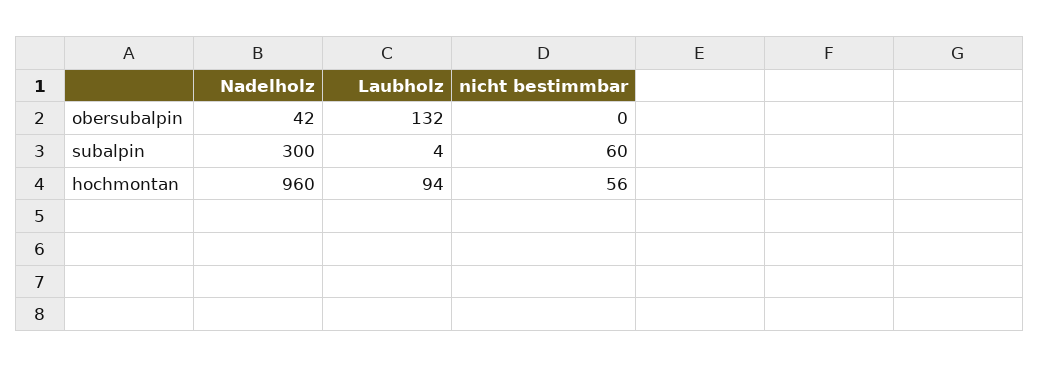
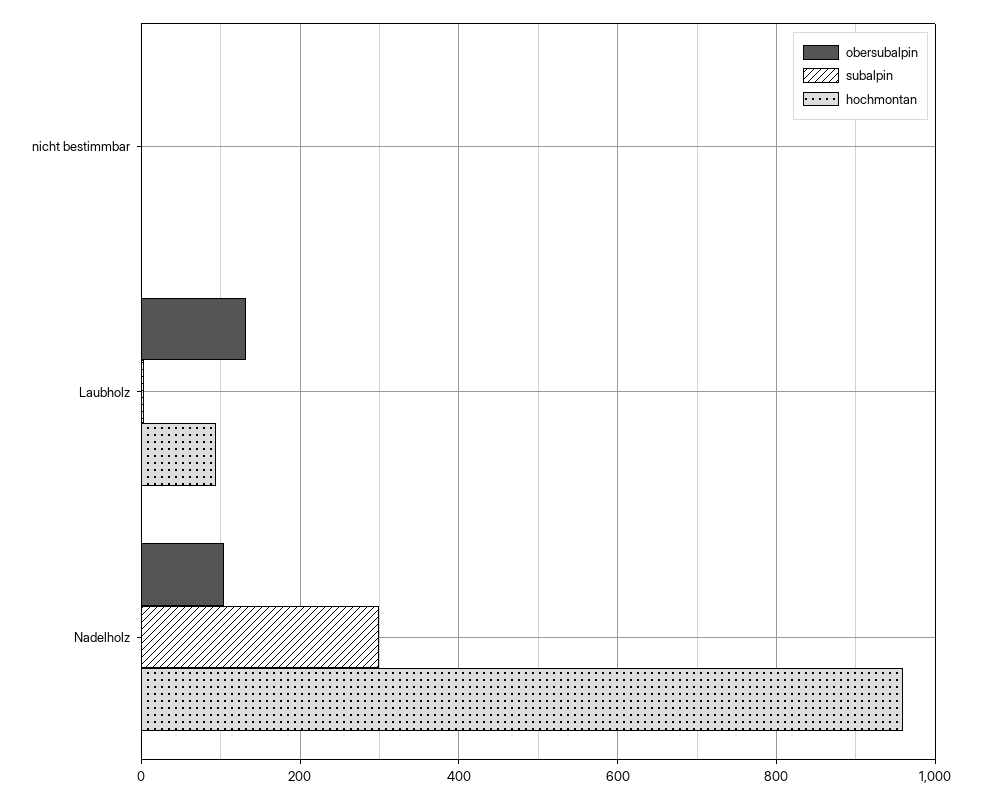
  {
    "obersubalpin": {
-     "Nadelholz": 42,
+     "Nadelholz": 100,
      "Laubholz": 132,
      "nicht bestimmbar": 0
    },
    "subalpin": {
      "Nadelholz": 300,
      "Laubholz": 4,
-     "nicht bestimmbar": 60
+     "nicht bestimmbar": 0
    },
    "hochmontan": {
      "Nadelholz": 960,
      "Laubholz": 94,
-     "nicht bestimmbar": 56
+     "nicht bestimmbar": 0
    }
  }

